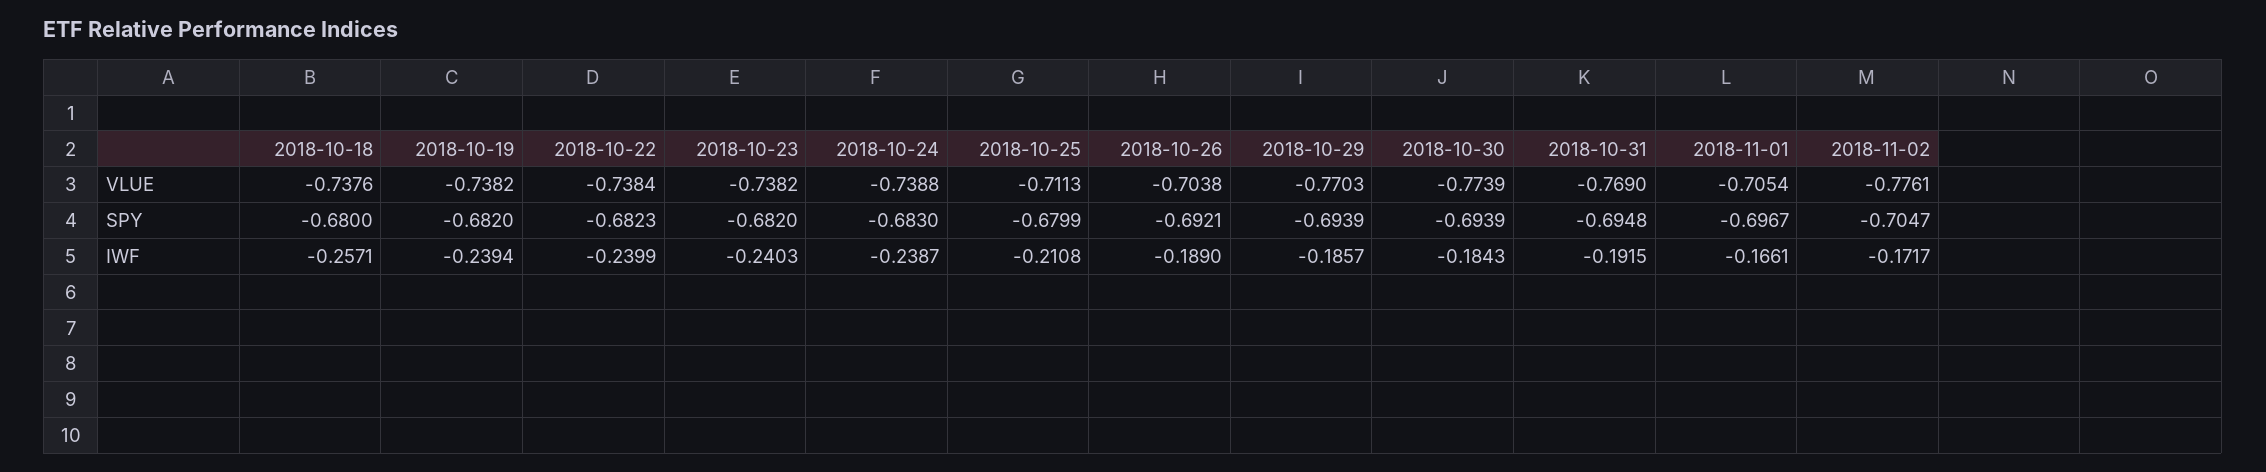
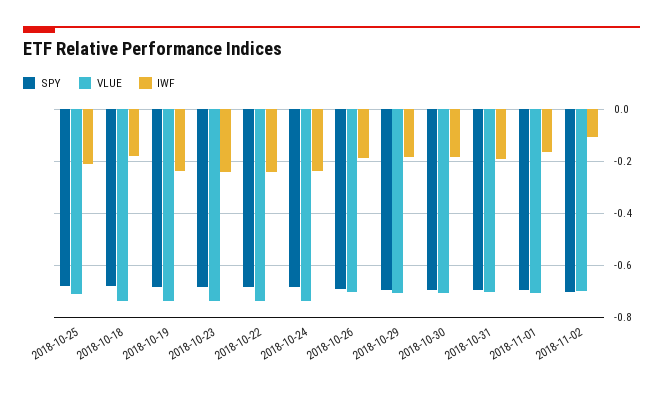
  {
    "VLUE": {
      "2018-10-18": -0.7376,
      "2018-10-19": -0.7382,
      "2018-10-22": -0.7384,
      "2018-10-23": -0.7382,
      "2018-10-24": -0.7388,
      "2018-10-25": -0.7113,
      "2018-10-26": -0.7038,
-     "2018-10-29": -0.7703,
+     "2018-10-29": -0.7,
-     "2018-10-30": -0.7739,
+     "2018-10-30": -0.7,
-     "2018-10-31": -0.769,
+     "2018-10-31": -0.7,
      "2018-11-01": -0.7054,
-     "2018-11-02": -0.7761
+     "2018-11-02": -0.7
    },
    "SPY": {
      "2018-10-18": -0.68,
      "2018-10-19": -0.682,
      "2018-10-22": -0.6823,
      "2018-10-23": -0.682,
      "2018-10-24": -0.683,
      "2018-10-25": -0.6799,
      "2018-10-26": -0.6921,
      "2018-10-29": -0.6939,
      "2018-10-30": -0.6939,
      "2018-10-31": -0.6948,
      "2018-11-01": -0.6967,
      "2018-11-02": -0.7047
    },
    "IWF": {
-     "2018-10-18": -0.2571,
+     "2018-10-18": -0.175,
      "2018-10-19": -0.2394,
      "2018-10-22": -0.2399,
      "2018-10-23": -0.2403,
      "2018-10-24": -0.2387,
      "2018-10-25": -0.2108,
      "2018-10-26": -0.189,
      "2018-10-29": -0.1857,
      "2018-10-30": -0.1843,
      "2018-10-31": -0.1915,
      "2018-11-01": -0.1661,
-     "2018-11-02": -0.1717
+     "2018-11-02": -0.1
    }
  }

